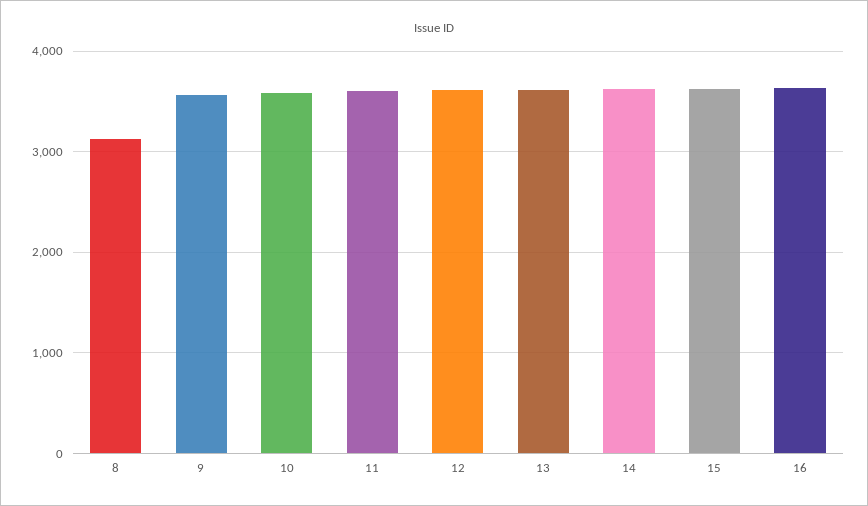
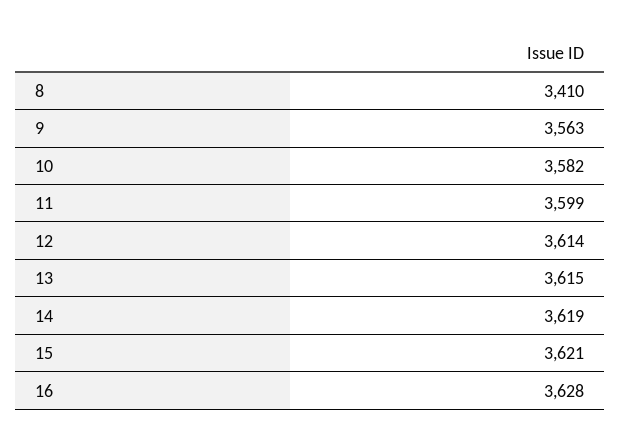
  {
-   "8": 3100,
+   "8": 3410,
    "9": 3563,
    "10": 3582,
    "11": 3599,
    "12": 3614,
    "13": 3615,
    "14": 3619,
    "15": 3621,
    "16": 3628
  }

